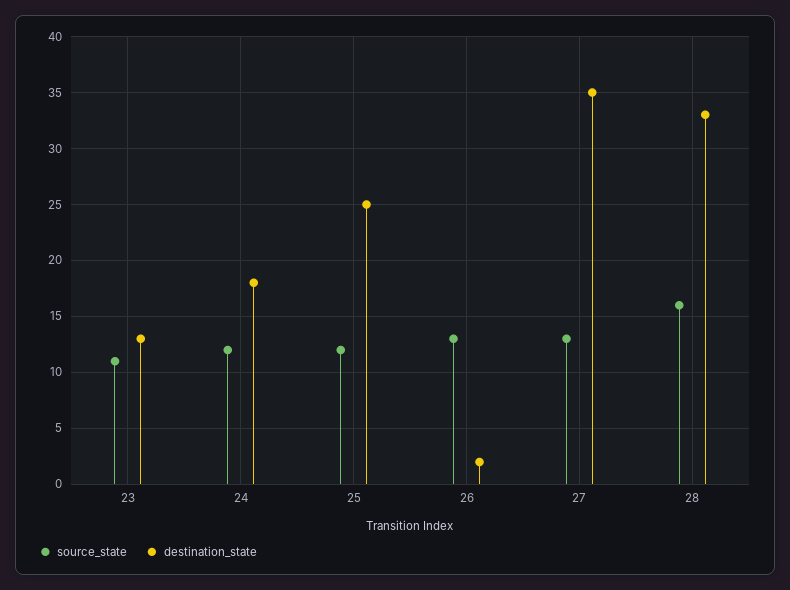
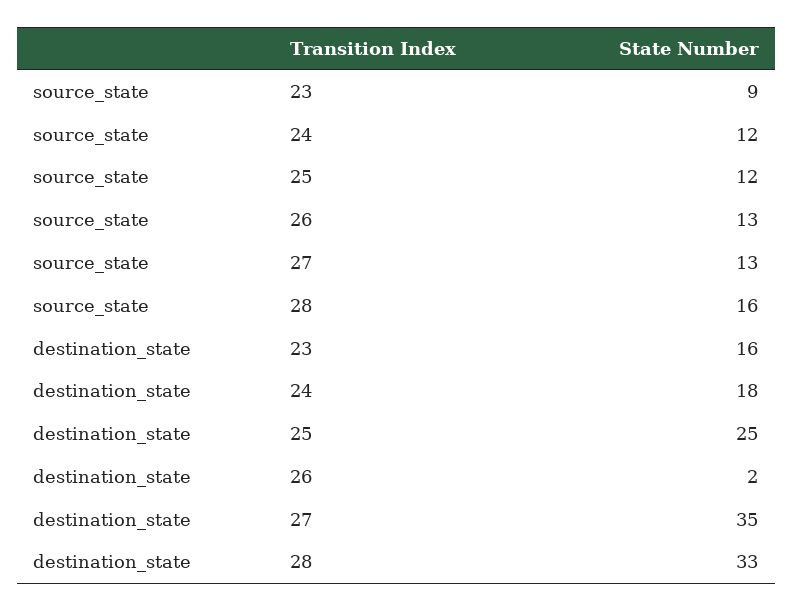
  {
    "source_state": {
-     "23": 11,
+     "23": 9,
      "24": 12,
      "25": 12,
      "26": 13,
      "27": 13,
      "28": 16
    },
    "destination_state": {
-     "23": 13,
+     "23": 16,
      "24": 18,
      "25": 25,
      "26": 2,
      "27": 35,
      "28": 33
    }
  }

